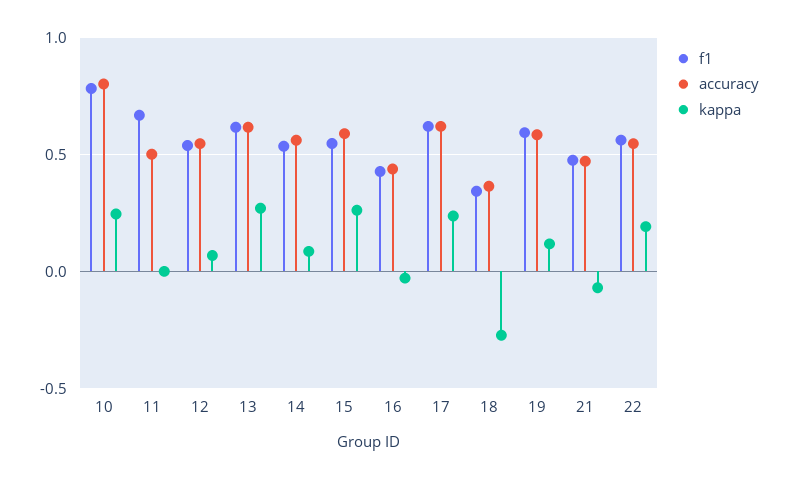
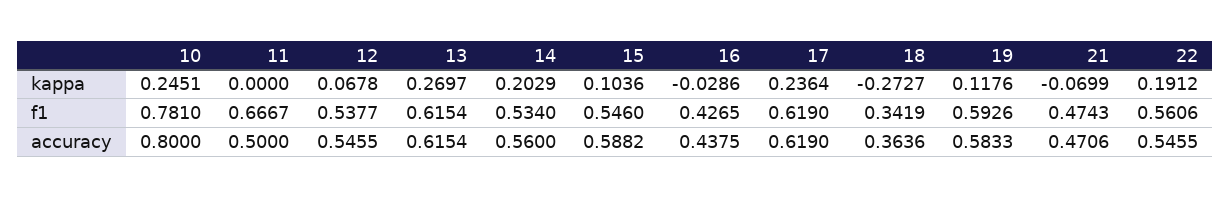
  {
    "f1": {
      "10": 0.781,
      "11": 0.6667,
      "12": 0.5377,
      "13": 0.6154,
      "14": 0.534,
      "15": 0.546,
      "16": 0.4265,
      "17": 0.619,
      "18": 0.3419,
      "19": 0.5926,
      "21": 0.4743,
      "22": 0.5606
    },
    "accuracy": {
      "10": 0.8,
      "11": 0.5,
      "12": 0.5455,
      "13": 0.6154,
      "14": 0.56,
      "15": 0.5882,
      "16": 0.4375,
      "17": 0.619,
      "18": 0.3636,
      "19": 0.5833,
      "21": 0.4706,
      "22": 0.5455
    },
    "kappa": {
      "10": 0.2451,
      "11": 0,
      "12": 0.0678,
      "13": 0.2697,
-     "14": 0.1,
+     "14": 0.2029,
-     "15": 0.25,
+     "15": 0.1036,
      "16": -0.0286,
      "17": 0.2364,
      "18": -0.2727,
      "19": 0.1176,
      "21": -0.0699,
      "22": 0.1912
    }
  }

